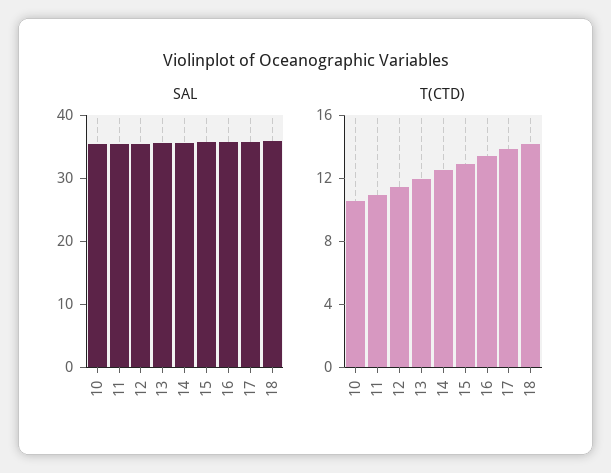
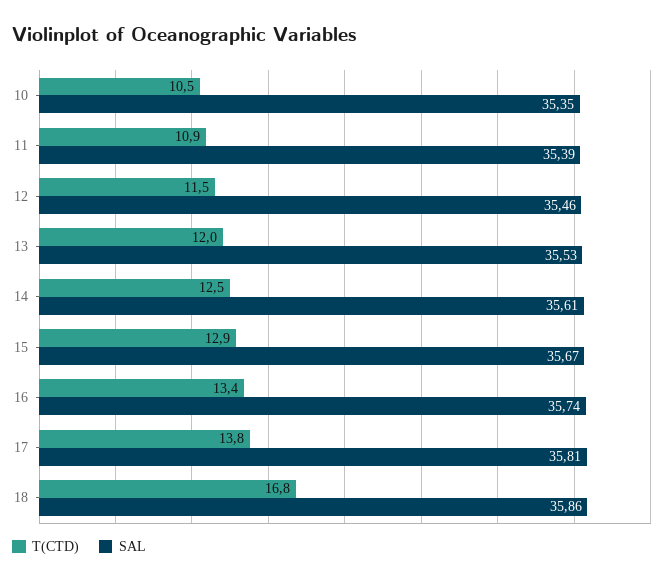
  {
    "SAL": {
      "10": 35.35,
      "11": 35.39,
      "12": 35.46,
      "13": 35.53,
      "14": 35.61,
      "15": 35.67,
      "16": 35.74,
      "17": 35.81,
      "18": 35.86
    },
    "T(CTD)": {
      "10": 10.5,
      "11": 10.9,
      "12": 11.5,
      "13": 12,
      "14": 12.5,
      "15": 12.9,
      "16": 13.4,
      "17": 13.8,
-     "18": 14
+     "18": 16.8
    }
  }

